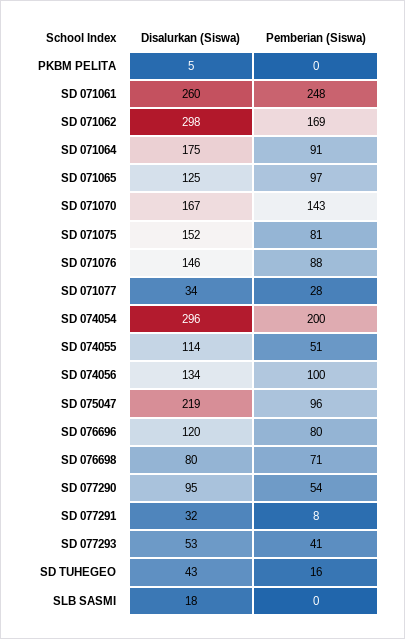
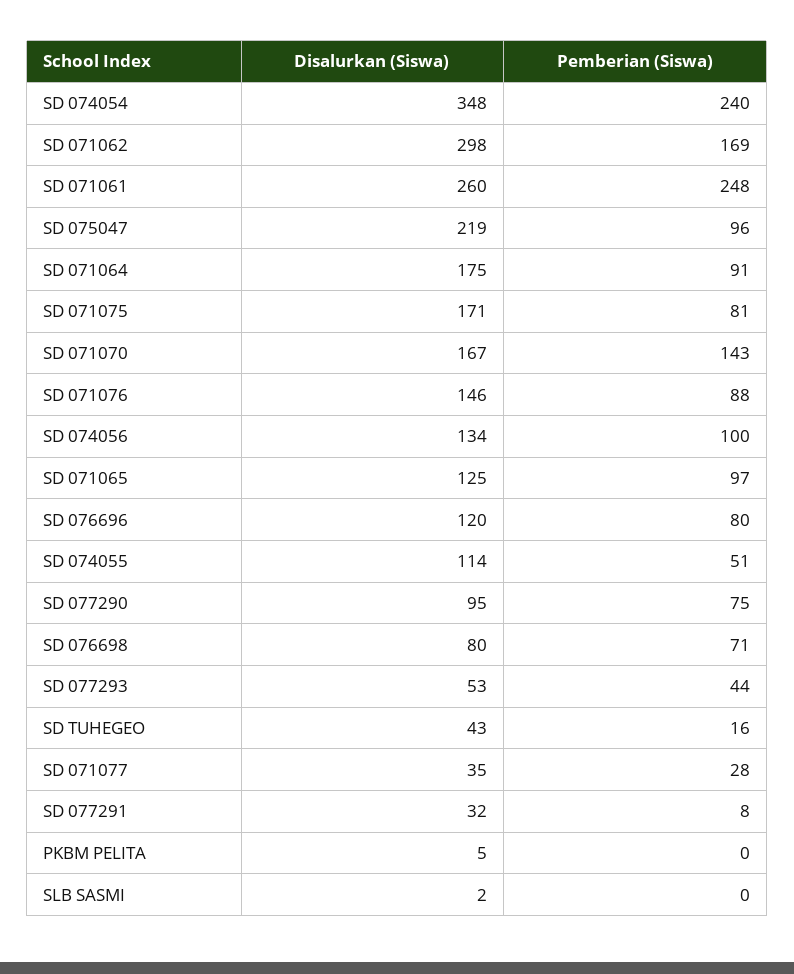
  {
    "Disalurkan (Siswa)": {
      "PKBM PELITA": 5,
      "SD 071061": 260,
      "SD 071062": 298,
      "SD 071064": 175,
      "SD 071065": 125,
      "SD 071070": 167,
-     "SD 071075": 152,
+     "SD 071075": 171,
      "SD 071076": 146,
-     "SD 071077": 34,
+     "SD 071077": 35,
-     "SD 074054": 296,
+     "SD 074054": 348,
      "SD 074055": 114,
      "SD 074056": 134,
      "SD 075047": 219,
      "SD 076696": 120,
      "SD 076698": 80,
      "SD 077290": 95,
      "SD 077291": 32,
      "SD 077293": 53,
      "SD TUHEGEO": 43,
-     "SLB SASMI": 18
+     "SLB SASMI": 2
    },
    "Pemberian (Siswa)": {
      "PKBM PELITA": 0,
      "SD 071061": 248,
      "SD 071062": 169,
      "SD 071064": 91,
      "SD 071065": 97,
      "SD 071070": 143,
      "SD 071075": 81,
      "SD 071076": 88,
      "SD 071077": 28,
-     "SD 074054": 200,
+     "SD 074054": 240,
      "SD 074055": 51,
      "SD 074056": 100,
      "SD 075047": 96,
      "SD 076696": 80,
      "SD 076698": 71,
-     "SD 077290": 54,
+     "SD 077290": 75,
      "SD 077291": 8,
-     "SD 077293": 41,
+     "SD 077293": 44,
      "SD TUHEGEO": 16,
      "SLB SASMI": 0
    }
  }

